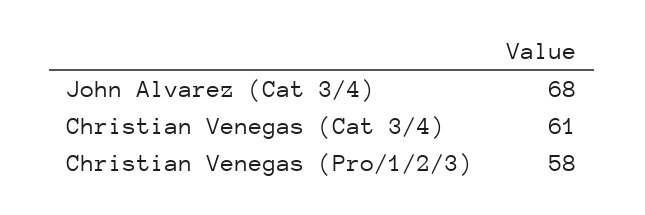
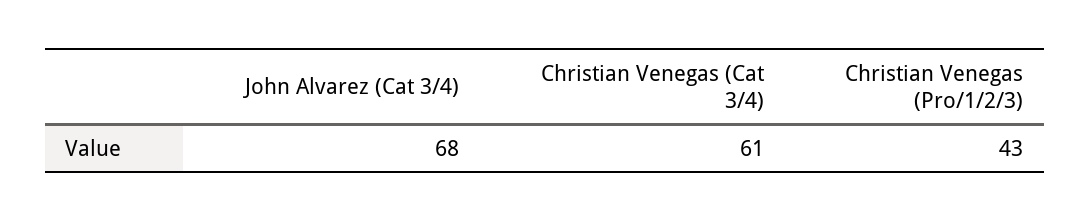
  {
    "John Alvarez (Cat 3/4)": 68,
    "Christian Venegas (Cat 3/4)": 61,
-   "Christian Venegas (Pro/1/2/3)": 58
+   "Christian Venegas (Pro/1/2/3)": 43
  }

